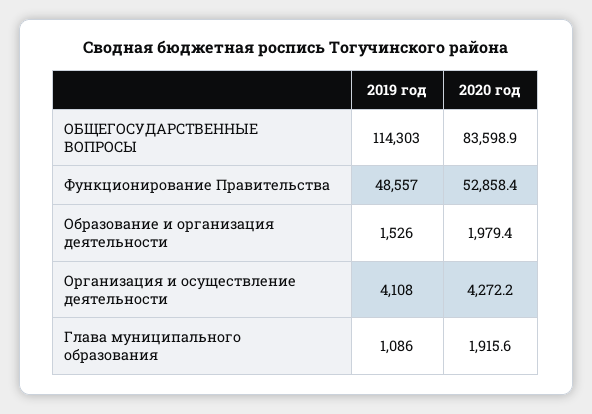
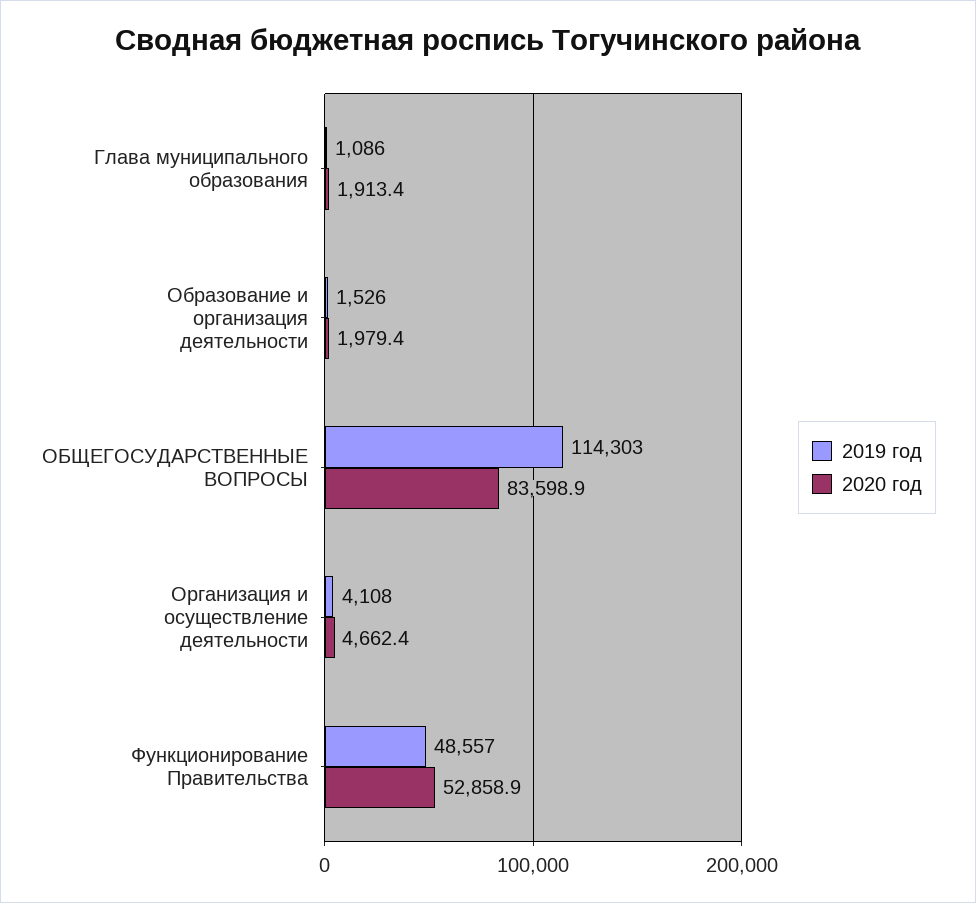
  {
    "2019 год": {
      "ОБЩЕГОСУДАРСТВЕННЫЕ ВОПРОСЫ": 114303,
      "Функционирование Правительства": 48557,
      "Образование и организация деятельности": 1526,
      "Организация и осуществление деятельности": 4108,
      "Глава муниципального образования": 1086
    },
    "2020 год": {
      "ОБЩЕГОСУДАРСТВЕННЫЕ ВОПРОСЫ": 83598.9,
-     "Функционирование Правительства": 52858.4,
+     "Функционирование Правительства": 52858.9,
      "Образование и организация деятельности": 1979.4,
-     "Организация и осуществление деятельности": 4272.2,
+     "Организация и осуществление деятельности": 4662.4,
-     "Глава муниципального образования": 1915.6
+     "Глава муниципального образования": 1913.4
    }
  }

